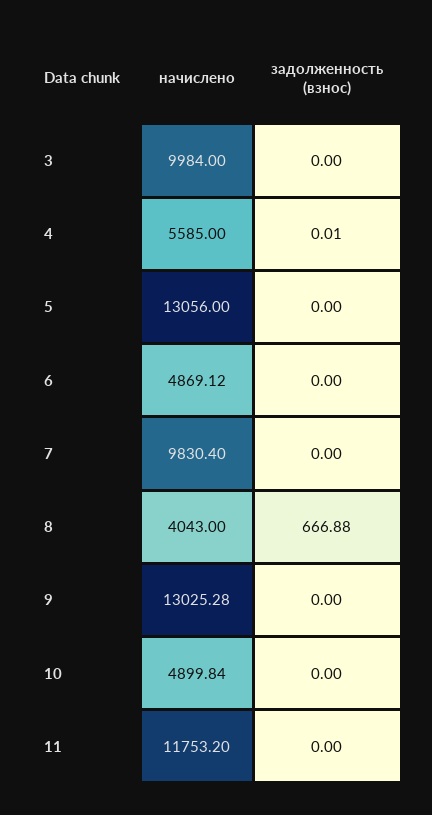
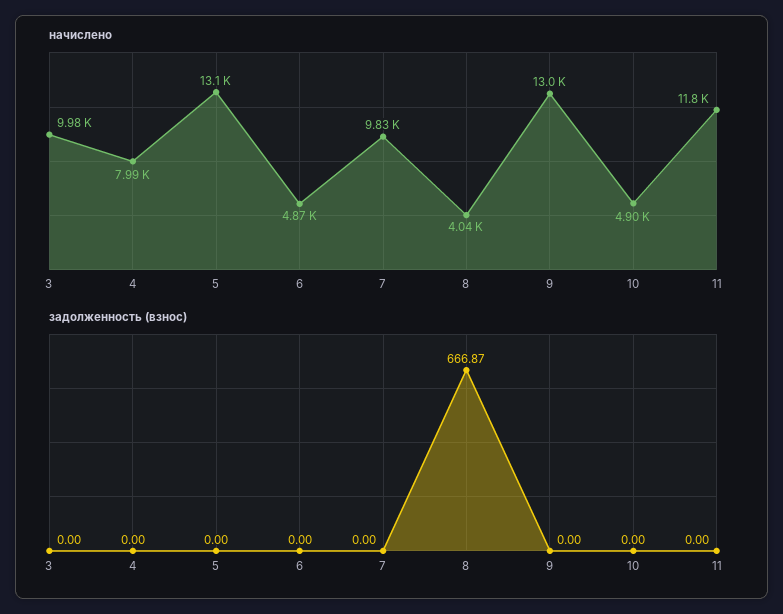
  {
    "начислено": {
      "3": 9984,
-     "4": 5585,
+     "4": 7990,
      "5": 13056,
      "6": 4869.12,
      "7": 9830.4,
      "8": 4043,
      "9": 13025.28,
      "10": 4899.84,
      "11": 11753.2
    },
    "задолженность (взнос)": {
      "3": 0,
-     "4": 0.01,
+     "4": 0,
      "5": 0,
      "6": 0,
      "7": 0,
-     "8": 666.88,
+     "8": 666.87,
      "9": 0,
      "10": 0,
      "11": 0
    }
  }

